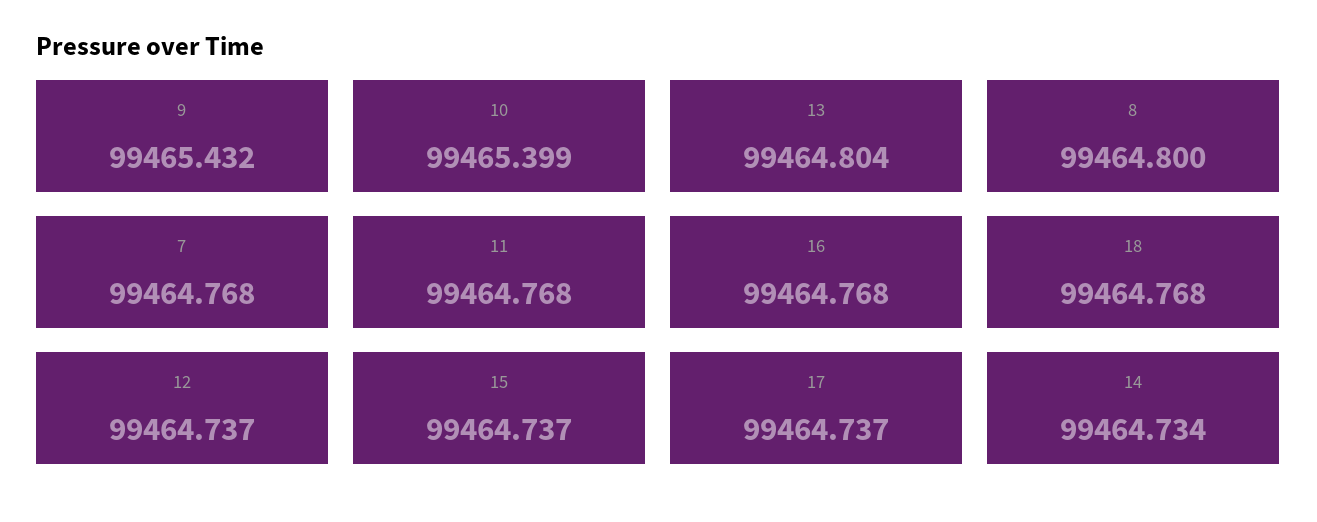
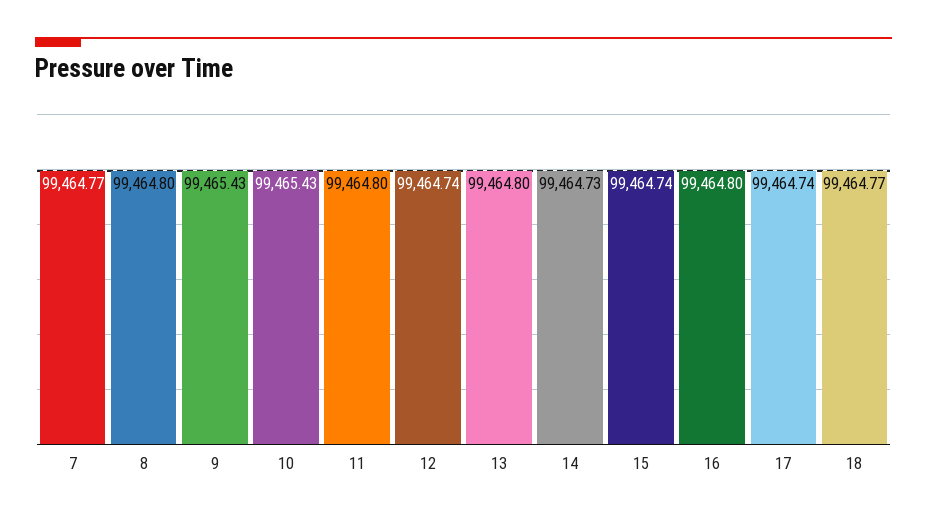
  {
    "9": 99465.432,
-   "10": 99465.399,
+   "10": 99465.43,
    "13": 99464.804,
    "8": 99464.8,
    "7": 99464.768,
-   "11": 99464.768,
+   "11": 99464.8,
-   "16": 99464.768,
+   "16": 99464.8,
    "18": 99464.768,
    "12": 99464.737,
    "15": 99464.737,
    "17": 99464.737,
    "14": 99464.734
  }

